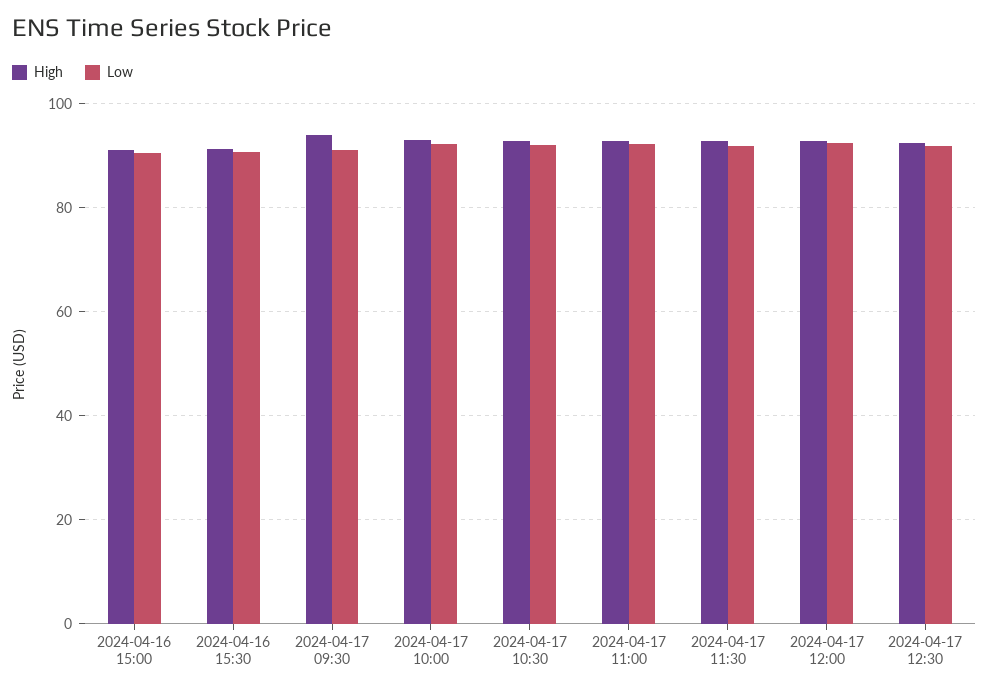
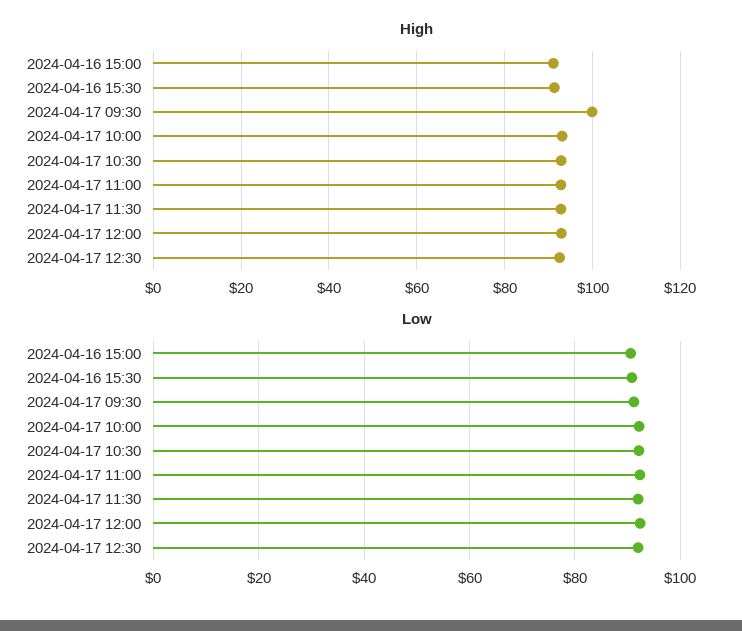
  {
    "High": {
      "2024-04-16 15:00": 92,
      "2024-04-16 15:30": 92,
-     "2024-04-17 09:30": 94,
+     "2024-04-17 09:30": 100,
      "2024-04-17 10:00": 94,
      "2024-04-17 10:30": 92,
      "2024-04-17 11:00": 92,
      "2024-04-17 11:30": 92,
      "2024-04-17 12:00": 92,
      "2024-04-17 12:30": 92
    },
    "Low": {
      "2024-04-16 15:00": 90,
      "2024-04-16 15:30": 90,
      "2024-04-17 09:30": 92,
      "2024-04-17 10:00": 92,
      "2024-04-17 10:30": 92,
      "2024-04-17 11:00": 92,
      "2024-04-17 11:30": 92,
      "2024-04-17 12:00": 92,
      "2024-04-17 12:30": 92
    }
  }

